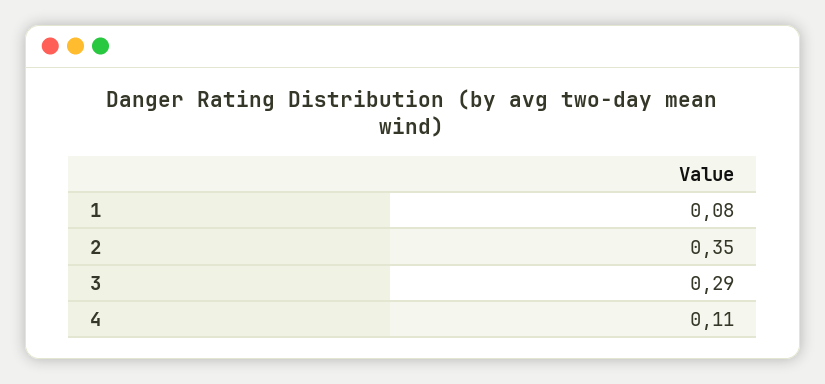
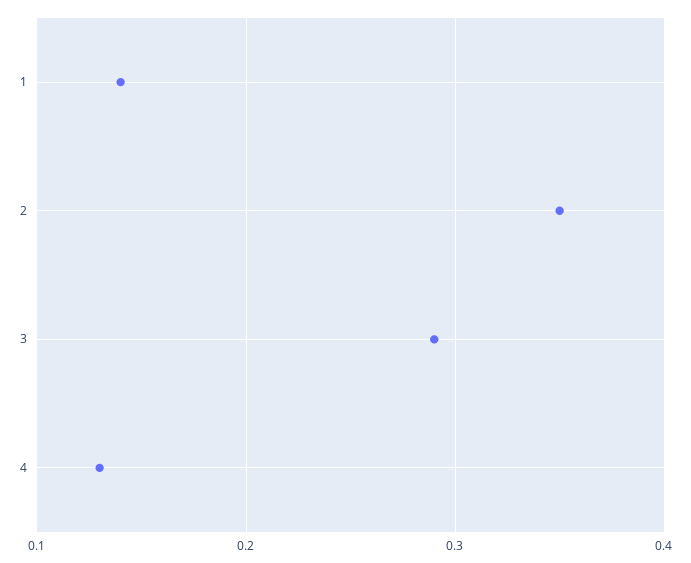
  {
-   "1": 0.08,
+   "1": 0.14,
    "2": 0.35,
    "3": 0.29,
-   "4": 0.11
+   "4": 0.13
  }

